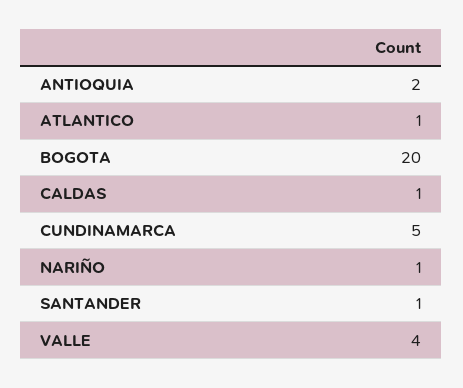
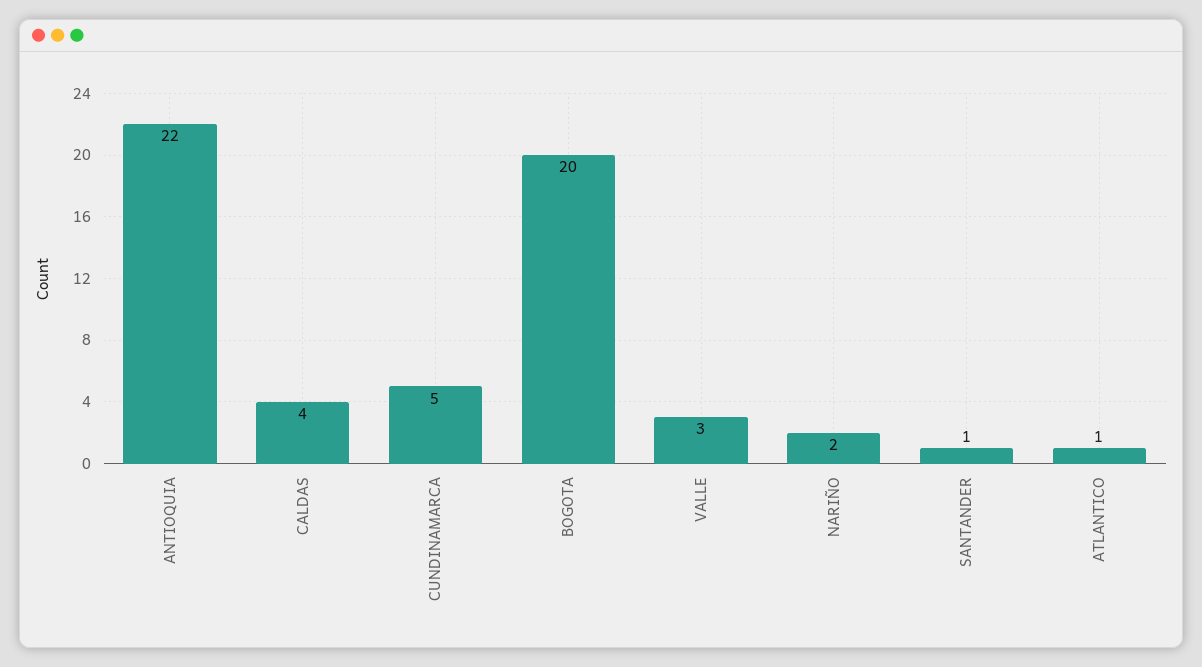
  {
-   "ANTIOQUIA": 2,
+   "ANTIOQUIA": 22,
    "ATLANTICO": 1,
    "BOGOTA": 20,
-   "CALDAS": 1,
+   "CALDAS": 4,
    "CUNDINAMARCA": 5,
-   "NARIÑO": 1,
+   "NARIÑO": 2,
    "SANTANDER": 1,
-   "VALLE": 4
+   "VALLE": 3
  }

